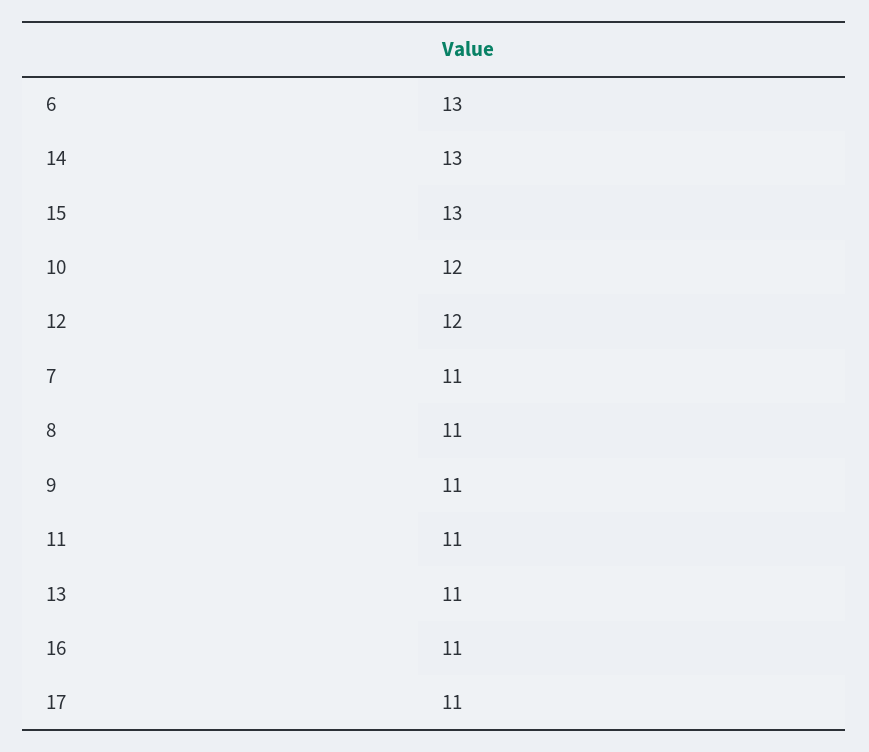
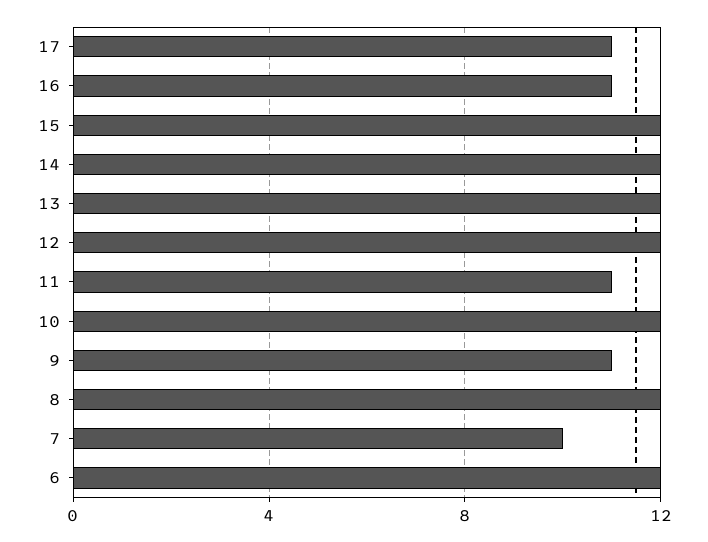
  {
-   "6": 13,
+   "6": 12,
-   "14": 13,
+   "14": 12,
-   "15": 13,
+   "15": 12,
    "10": 12,
    "12": 12,
-   "7": 11,
+   "7": 10,
-   "8": 11,
+   "8": 12,
    "9": 11,
    "11": 11,
-   "13": 11,
+   "13": 12,
    "16": 11,
    "17": 11
  }

